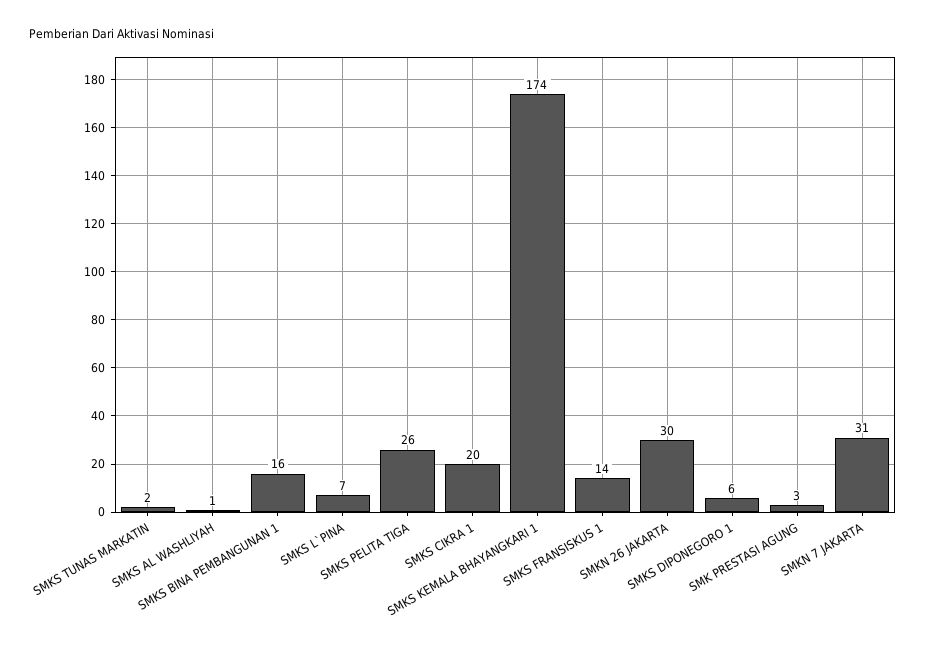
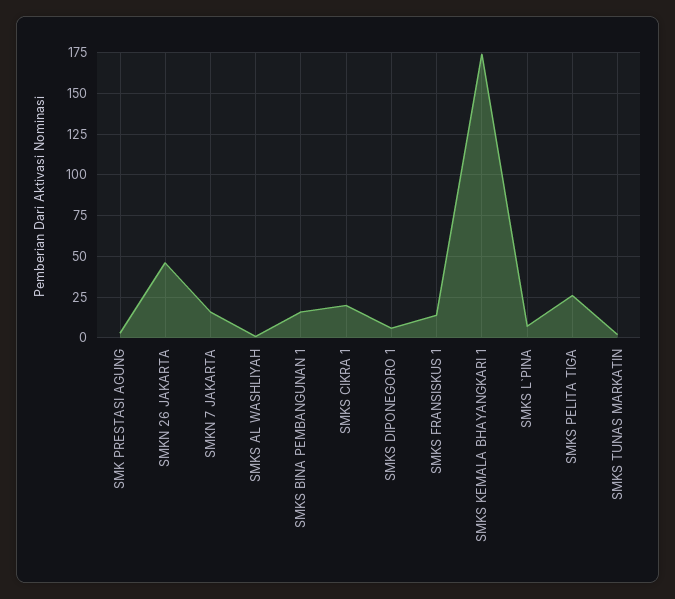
  {
    "SMKS TUNAS MARKATIN": 2,
    "SMKS AL WASHLIYAH": 1,
    "SMKS BINA PEMBANGUNAN 1": 16,
    "SMKS L`PINA": 7,
    "SMKS PELITA TIGA": 26,
    "SMKS CIKRA 1": 20,
    "SMKS KEMALA BHAYANGKARI 1": 174,
    "SMKS FRANSISKUS 1": 14,
-   "SMKN 26 JAKARTA": 30,
+   "SMKN 26 JAKARTA": 45,
    "SMKS DIPONEGORO 1": 6,
    "SMK PRESTASI AGUNG": 3,
-   "SMKN 7 JAKARTA": 31
+   "SMKN 7 JAKARTA": 15
  }

